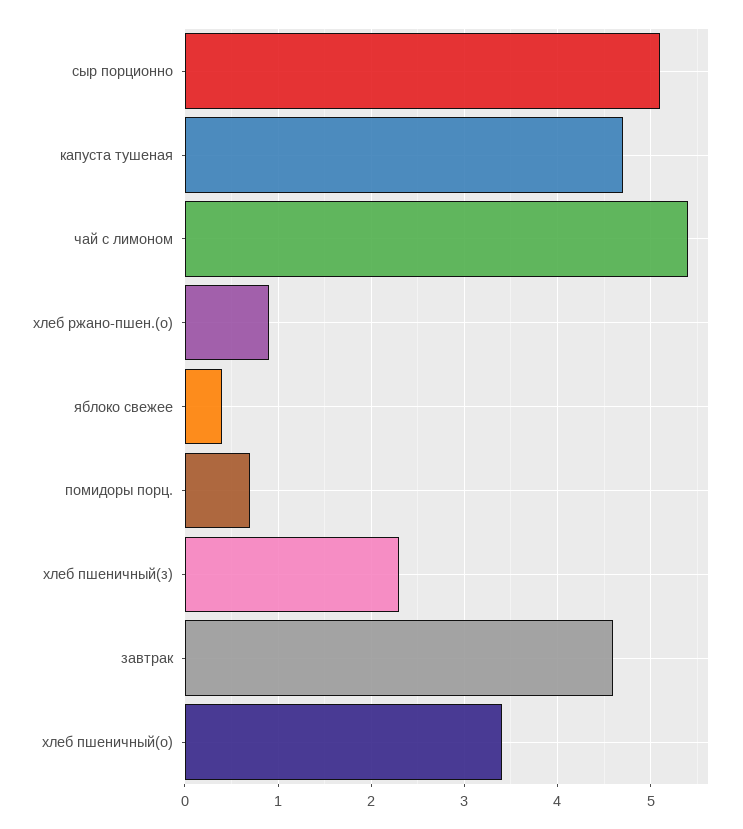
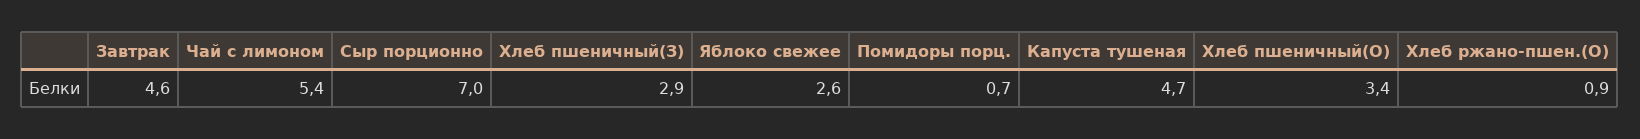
  {
-   "сыр порционно": 5.1,
+   "сыр порционно": 7,
    "капуста тушеная": 4.7,
    "чай с лимоном": 5.4,
    "хлеб ржано-пшен.(о)": 0.9,
-   "яблоко свежее": 0.4,
+   "яблоко свежее": 2.6,
    "помидоры порц.": 0.7,
-   "хлеб пшеничный(з)": 2.3,
+   "хлеб пшеничный(з)": 2.9,
    "завтрак": 4.6,
    "хлеб пшеничный(о)": 3.4
  }

